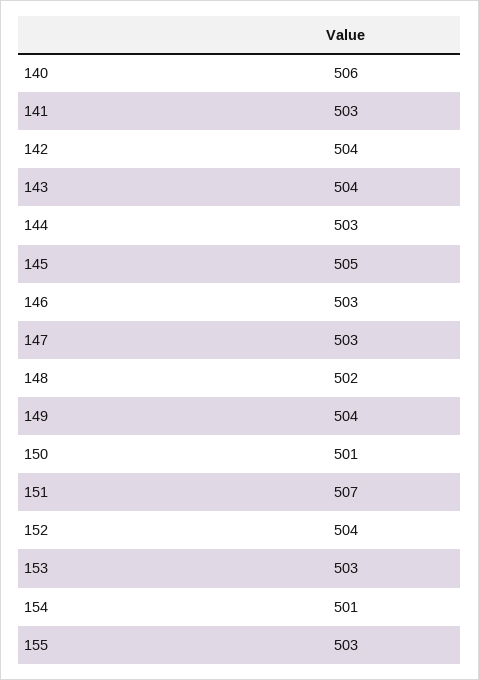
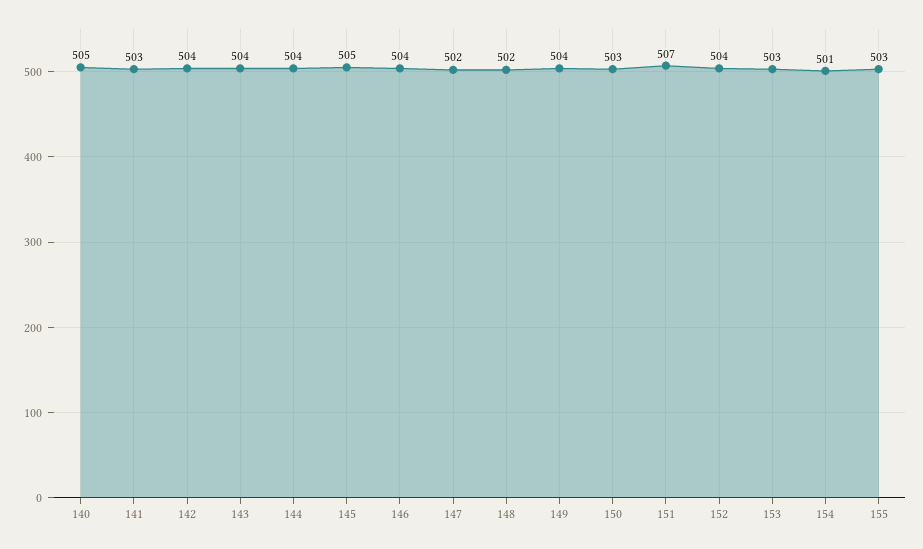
  {
-   "140": 506,
+   "140": 505,
    "141": 503,
    "142": 504,
    "143": 504,
-   "144": 503,
+   "144": 504,
    "145": 505,
-   "146": 503,
+   "146": 504,
-   "147": 503,
+   "147": 502,
    "148": 502,
    "149": 504,
-   "150": 501,
+   "150": 503,
    "151": 507,
    "152": 504,
    "153": 503,
    "154": 501,
    "155": 503
  }

